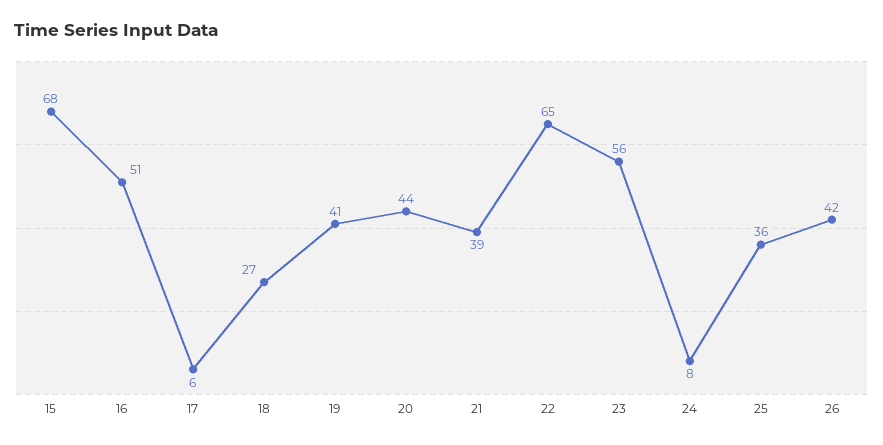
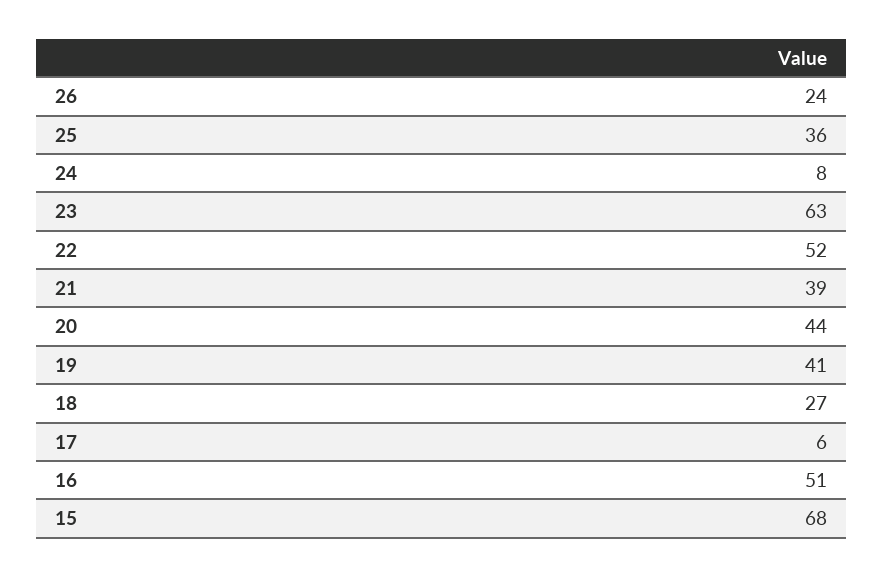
  {
    "15": 68,
    "16": 51,
    "17": 6,
    "18": 27,
    "19": 41,
    "20": 44,
    "21": 39,
-   "22": 65,
+   "22": 52,
-   "23": 56,
+   "23": 63,
    "24": 8,
    "25": 36,
-   "26": 42
+   "26": 24
  }

